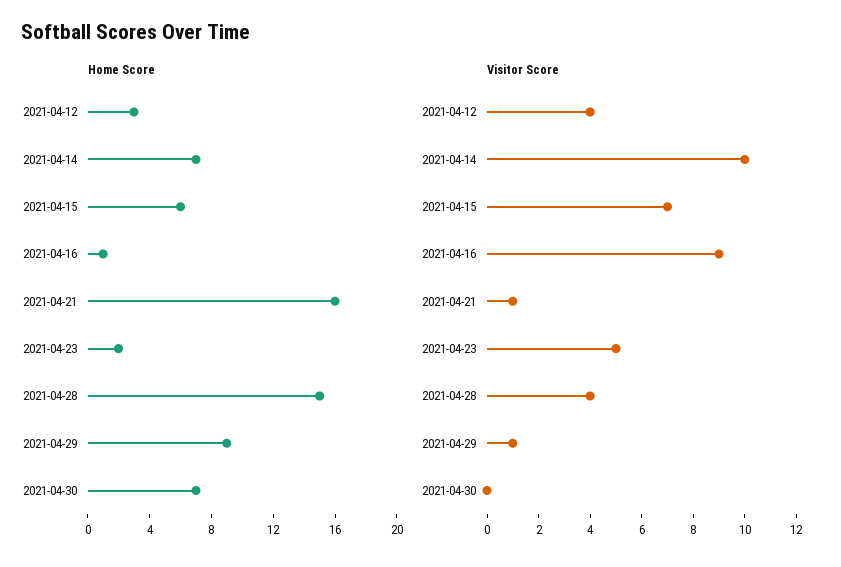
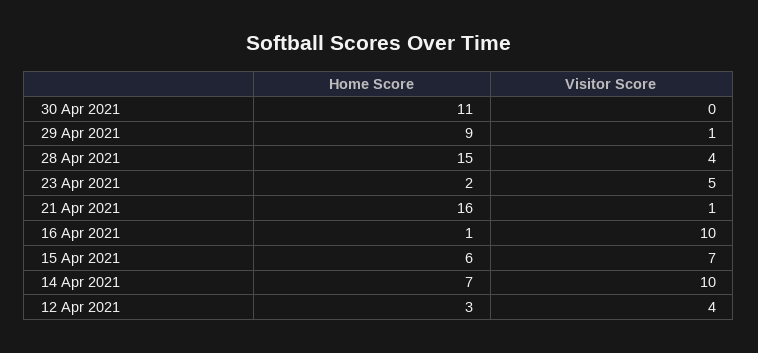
  {
    "Home Score": {
      "2021-04-12": 3,
      "2021-04-14": 7,
      "2021-04-15": 6,
      "2021-04-16": 1,
      "2021-04-21": 16,
      "2021-04-23": 2,
      "2021-04-28": 15,
      "2021-04-29": 9,
-     "2021-04-30": 7
+     "2021-04-30": 11
    },
    "Visitor Score": {
      "2021-04-12": 4,
      "2021-04-14": 10,
      "2021-04-15": 7,
-     "2021-04-16": 9,
+     "2021-04-16": 10,
      "2021-04-21": 1,
      "2021-04-23": 5,
      "2021-04-28": 4,
      "2021-04-29": 1,
      "2021-04-30": 0
    }
  }

